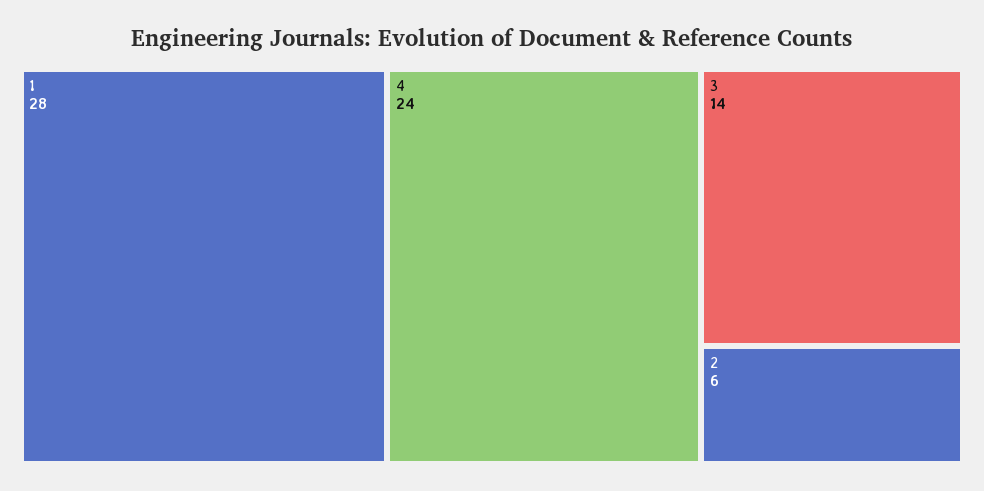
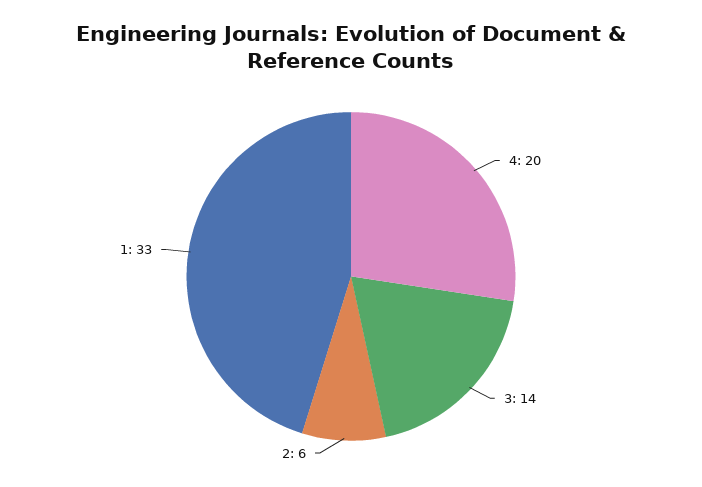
  {
-   "1": 28,
+   "1": 33,
-   "4": 24,
+   "4": 20,
    "3": 14,
    "2": 6
  }

